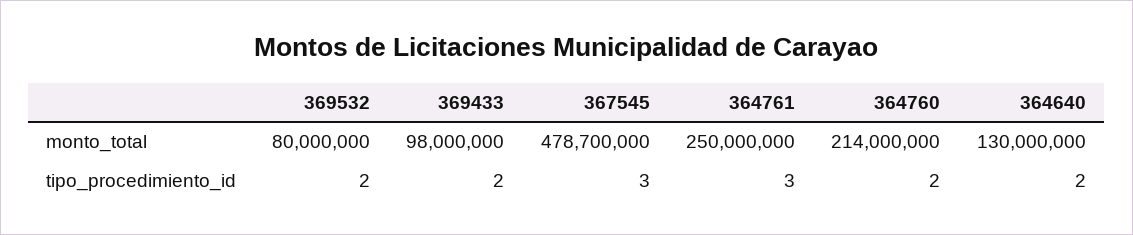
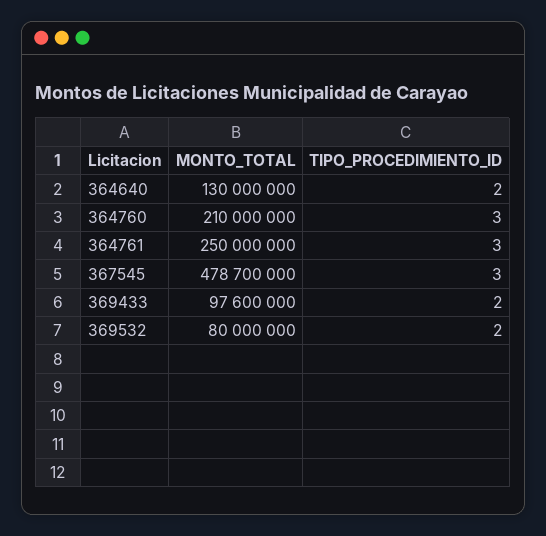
  {
    "369532": {
      "monto_total": 80000000,
      "tipo_procedimiento_id": 2
    },
    "369433": {
-     "monto_total": 98000000,
+     "monto_total": 97600000,
      "tipo_procedimiento_id": 2
    },
    "367545": {
      "monto_total": 478700000,
      "tipo_procedimiento_id": 3
    },
    "364761": {
      "monto_total": 250000000,
      "tipo_procedimiento_id": 3
    },
    "364760": {
-     "monto_total": 214000000,
+     "monto_total": 210000000,
-     "tipo_procedimiento_id": 2
+     "tipo_procedimiento_id": 3
    },
    "364640": {
      "monto_total": 130000000,
      "tipo_procedimiento_id": 2
    }
  }

